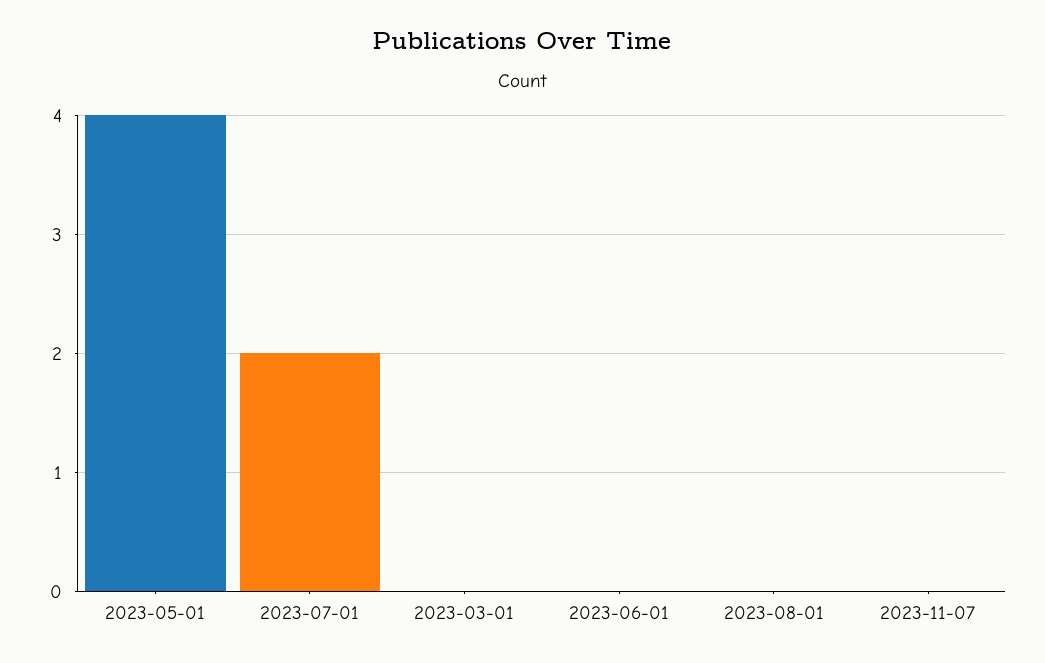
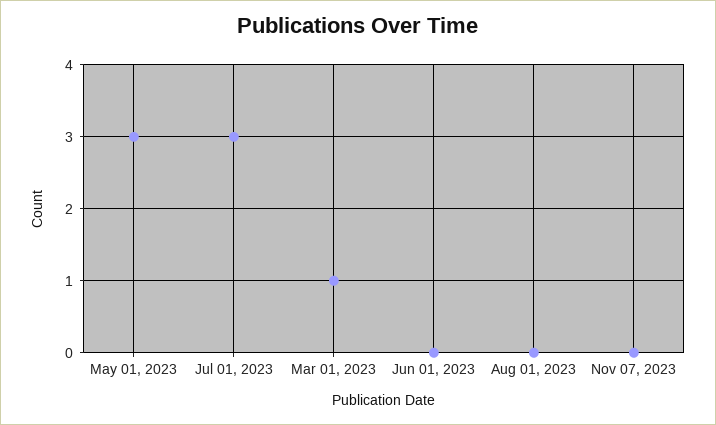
  {
-   "2023-05-01": 4,
+   "2023-05-01": 3,
-   "2023-07-01": 2,
+   "2023-07-01": 3,
-   "2023-03-01": 0,
+   "2023-03-01": 1,
    "2023-06-01": 0,
    "2023-08-01": 0,
    "2023-11-07": 0
  }

